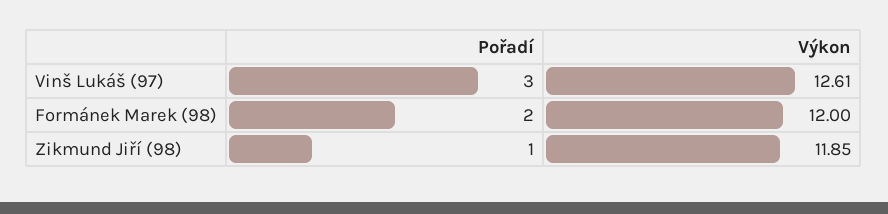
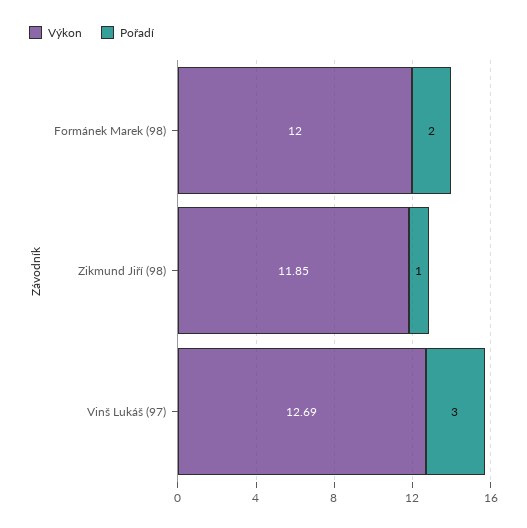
  {
    "Pořadí": {
      "Vinš Lukáš (97)": 3,
      "Formánek Marek (98)": 2,
      "Zikmund Jiří (98)": 1
    },
    "Výkon": {
-     "Vinš Lukáš (97)": 12.61,
+     "Vinš Lukáš (97)": 12.69,
      "Formánek Marek (98)": 12,
      "Zikmund Jiří (98)": 11.85
    }
  }

